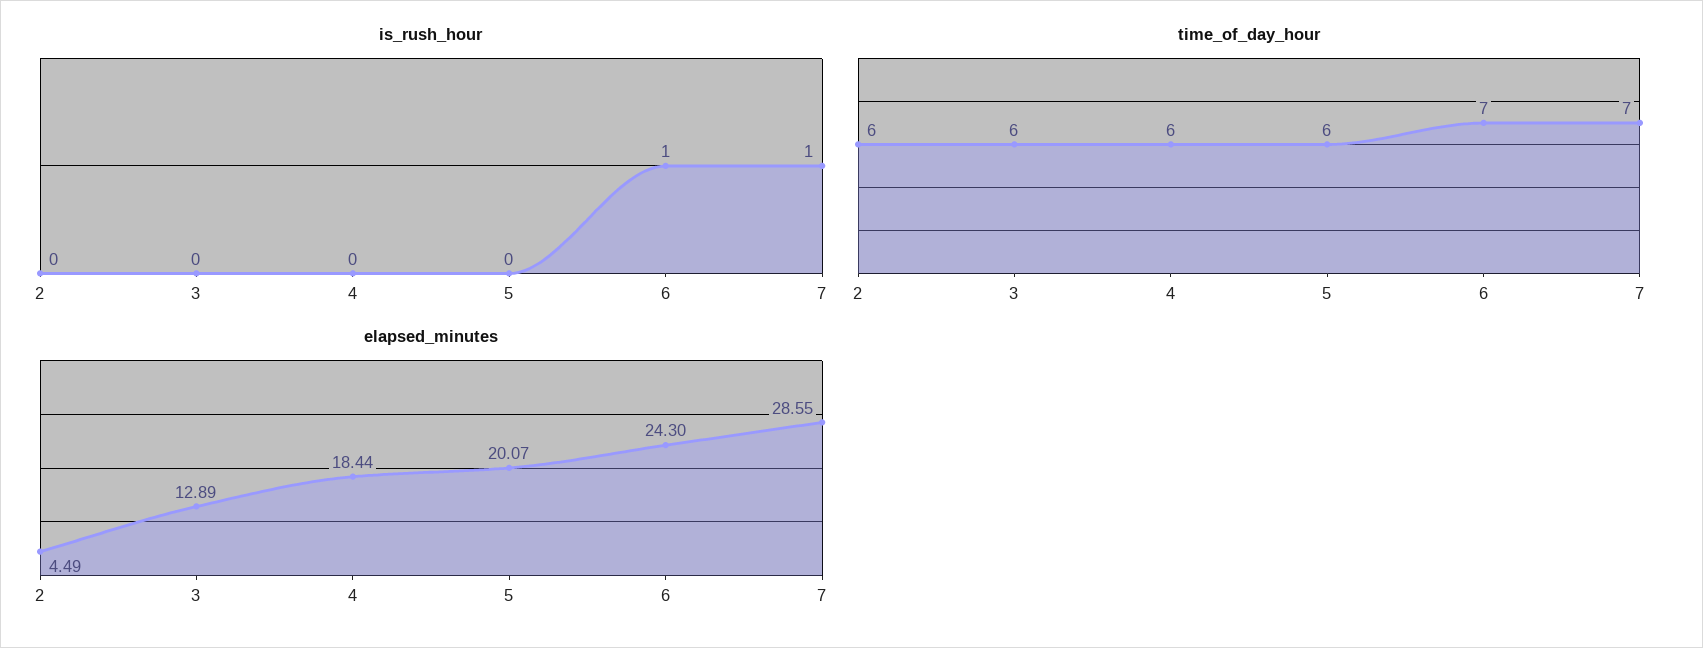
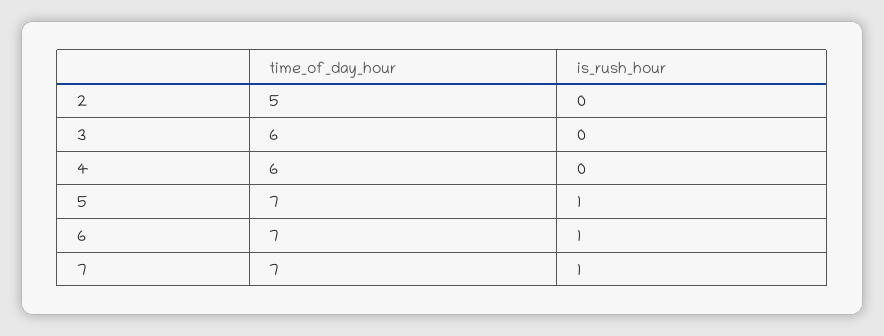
  {
    "is_rush_hour": {
      "2": 0,
      "3": 0,
      "4": 0,
-     "5": 0,
+     "5": 1,
      "6": 1,
      "7": 1
    },
    "time_of_day_hour": {
-     "2": 6,
+     "2": 5,
      "3": 6,
      "4": 6,
-     "5": 6,
+     "5": 7,
      "6": 7,
      "7": 7
-   },
+   }
-   "elapsed_minutes": {
-     "2": 4.49,
-     "3": 12.89,
-     "4": 18.44,
-     "5": 20.07,
-     "6": 24.3,
-     "7": 28.55
-   }
  }

